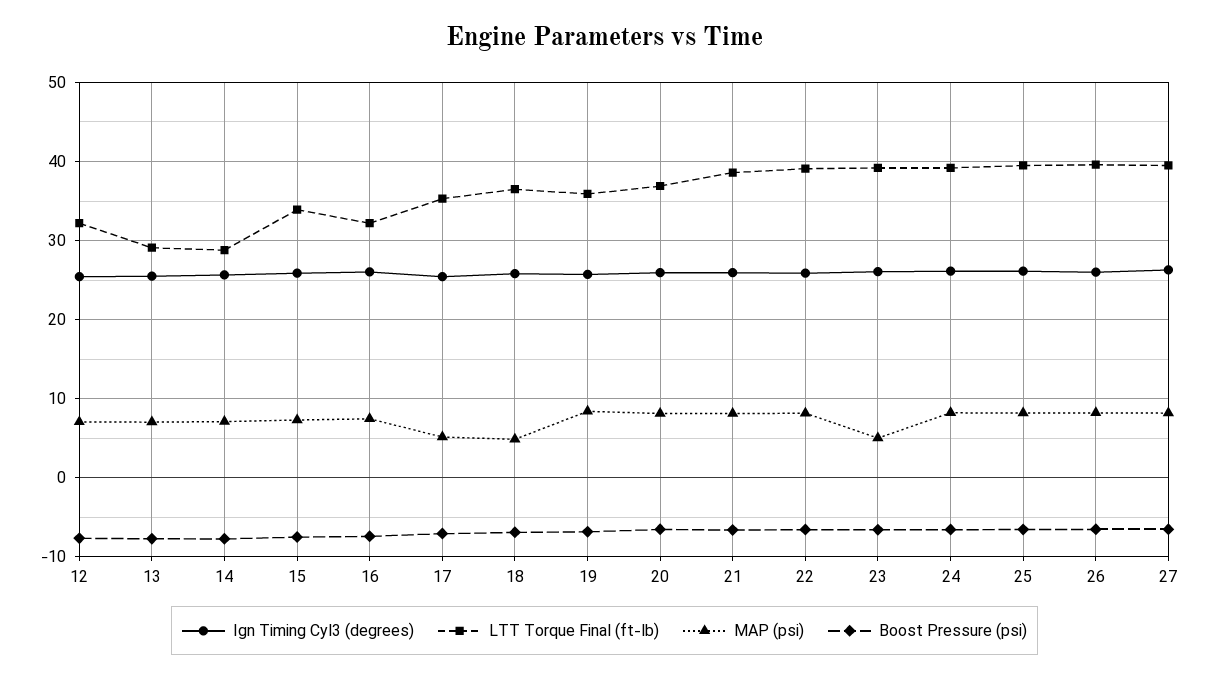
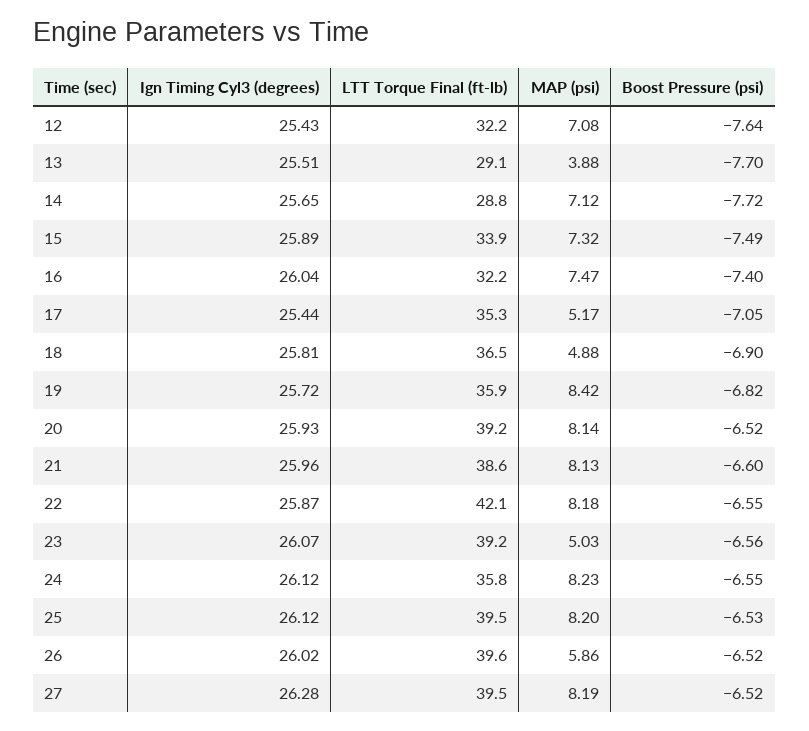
  {
    "Ign Timing Cyl3 (degrees)": {
      "12": 25.43,
      "13": 25.51,
      "14": 25.65,
      "15": 25.89,
      "16": 26.04,
      "17": 25.44,
      "18": 25.81,
      "19": 25.72,
      "20": 25.93,
      "21": 25.96,
      "22": 25.87,
      "23": 26.07,
      "24": 26.12,
      "25": 26.12,
      "26": 26.02,
      "27": 26.28
    },
    "LTT Torque Final (ft-lb)": {
      "12": 32.2,
      "13": 29.1,
      "14": 28.8,
      "15": 33.9,
      "16": 32.2,
      "17": 35.3,
      "18": 36.5,
      "19": 35.9,
-     "20": 37,
+     "20": 39.2,
      "21": 38.6,
-     "22": 39,
+     "22": 42.1,
      "23": 39.2,
-     "24": 39,
+     "24": 35.8,
      "25": 39.5,
      "26": 39.6,
      "27": 39.5
    },
    "MAP (psi)": {
      "12": 7.08,
-     "13": 7,
+     "13": 3.88,
      "14": 7.12,
      "15": 7.32,
      "16": 7.47,
      "17": 5.17,
      "18": 4.88,
      "19": 8.42,
      "20": 8.14,
      "21": 8.13,
      "22": 8.18,
      "23": 5.03,
      "24": 8.23,
      "25": 8.2,
-     "26": 8,
+     "26": 5.86,
      "27": 8.19
    },
    "Boost Pressure (psi)": {
      "12": -7.64,
      "13": -7.7,
      "14": -7.72,
      "15": -7.49,
      "16": -7.4,
      "17": -7.05,
      "18": -6.9,
      "19": -6.82,
      "20": -6.52,
      "21": -6.6,
      "22": -6.55,
      "23": -6.56,
      "24": -6.55,
      "25": -6.53,
      "26": -6.52,
      "27": -6.52
    }
  }

